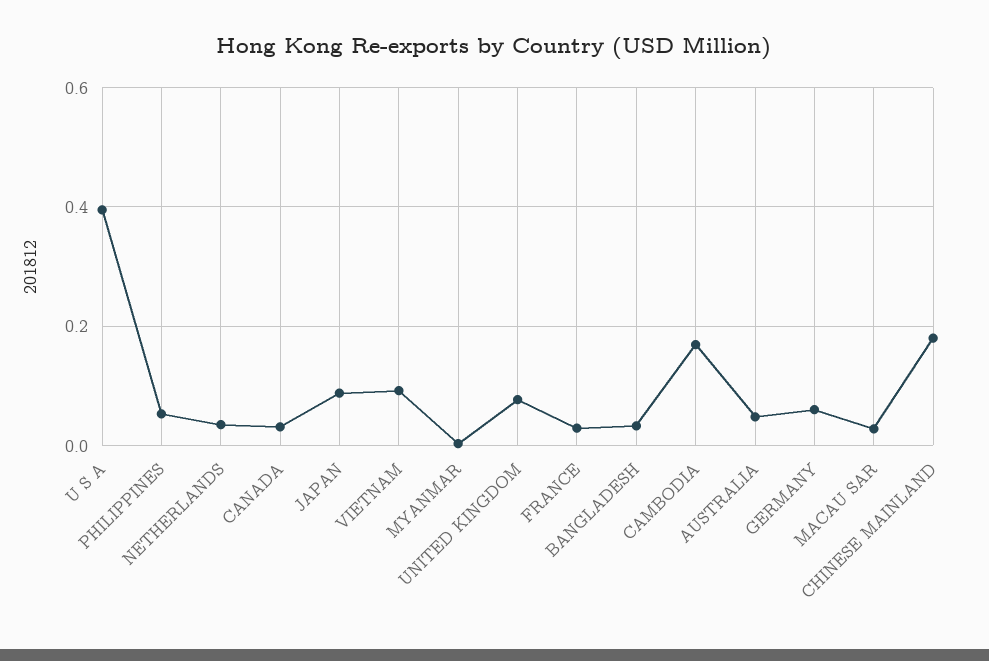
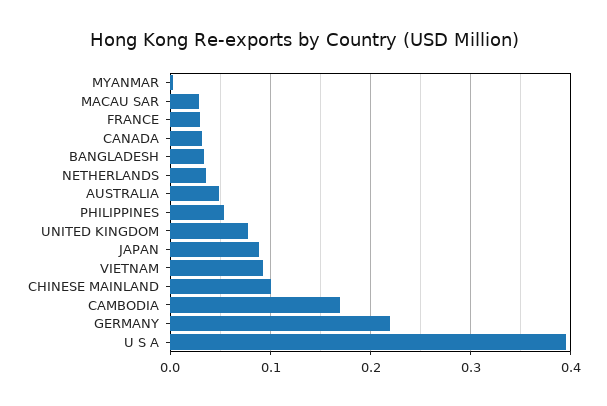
  {
    "U S A": 0.4,
    "PHILIPPINES": 0.05,
    "NETHERLANDS": 0.04,
    "CANADA": 0.03,
    "JAPAN": 0.09,
    "VIETNAM": 0.09,
    "MYANMAR": 0,
    "UNITED KINGDOM": 0.08,
    "FRANCE": 0.03,
    "BANGLADESH": 0.03,
    "CAMBODIA": 0.17,
    "AUSTRALIA": 0.05,
-   "GERMANY": 0.06,
+   "GERMANY": 0.22,
    "MACAU SAR": 0.03,
-   "CHINESE MAINLAND": 0.18
+   "CHINESE MAINLAND": 0.1
  }

